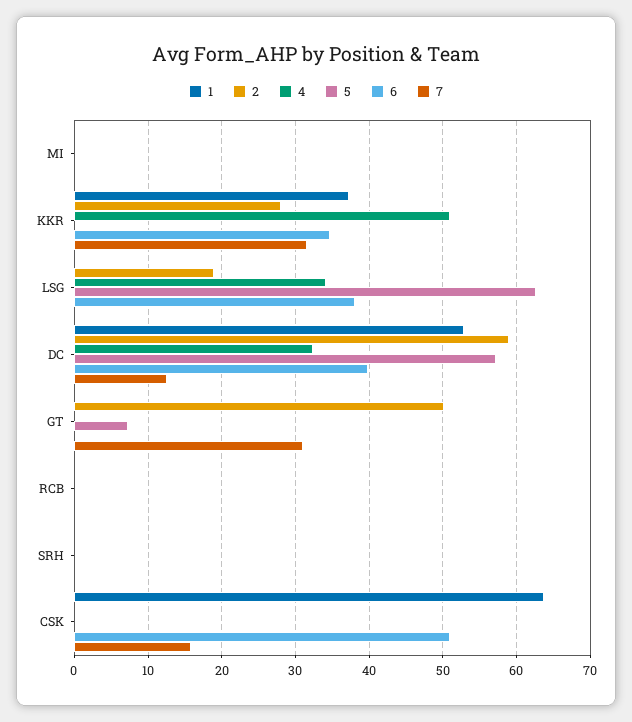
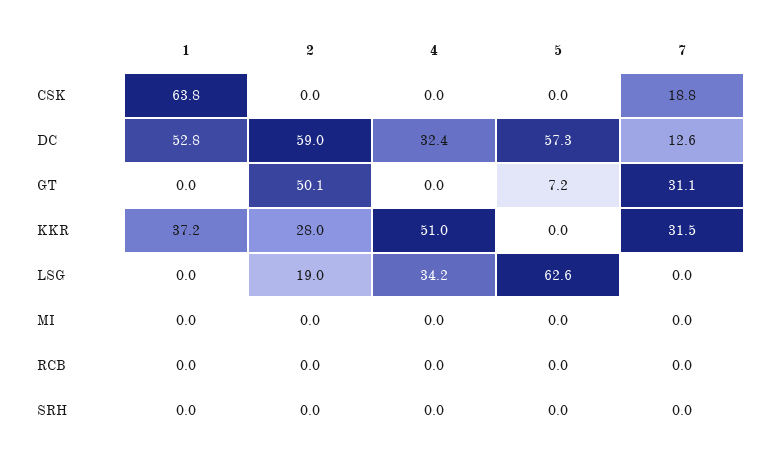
  {
    "1": {
      "MI": 0,
      "KKR": 37.2,
      "LSG": 0,
      "DC": 52.8,
      "GT": 0,
      "RCB": 0,
      "SRH": 0,
      "CSK": 63.8
    },
    "2": {
      "MI": 0,
      "KKR": 28,
      "LSG": 19,
      "DC": 59,
      "GT": 50.1,
      "RCB": 0,
      "SRH": 0,
      "CSK": 0
    },
    "4": {
      "MI": 0,
      "KKR": 51,
      "LSG": 34.2,
      "DC": 32.4,
      "GT": 0,
      "RCB": 0,
      "SRH": 0,
      "CSK": 0
    },
    "5": {
      "MI": 0,
      "KKR": 0,
      "LSG": 62.6,
      "DC": 57.3,
      "GT": 7.2,
      "RCB": 0,
      "SRH": 0,
      "CSK": 0
    },
-   "6": {
-     "MI": 0,
-     "KKR": 35,
-     "LSG": 38,
-     "DC": 40,
-     "GT": 0,
-     "RCB": 0,
-     "SRH": 0,
-     "CSK": 51
-   },
    "7": {
      "MI": 0,
      "KKR": 31.5,
      "LSG": 0,
      "DC": 12.6,
      "GT": 31.1,
      "RCB": 0,
      "SRH": 0,
-     "CSK": 16
+     "CSK": 18.8
    }
  }

